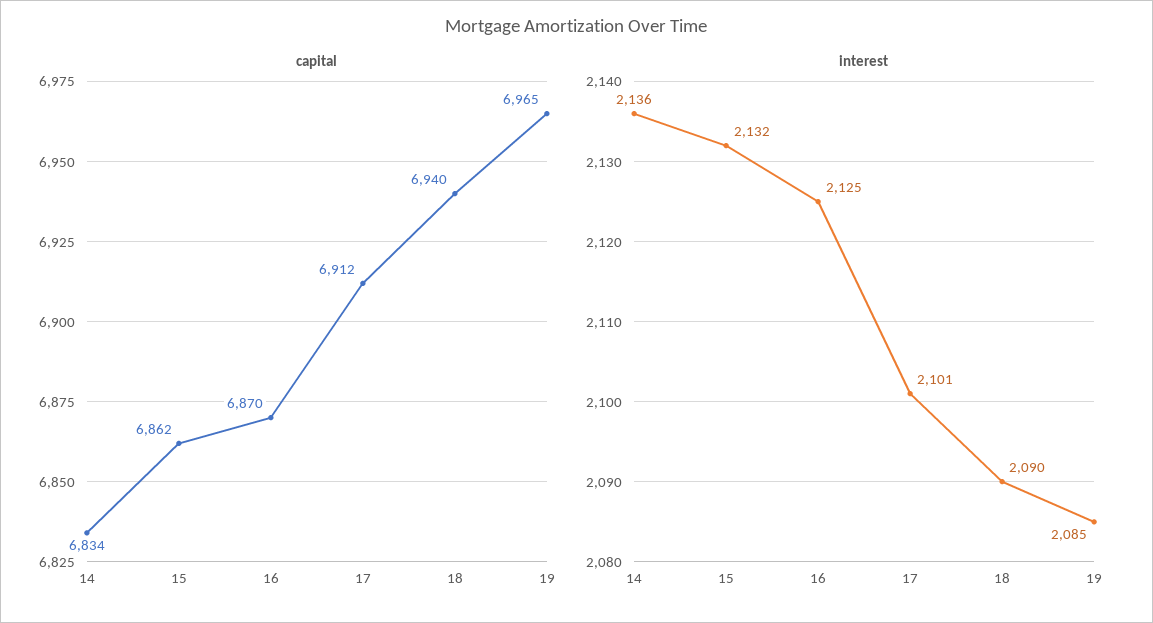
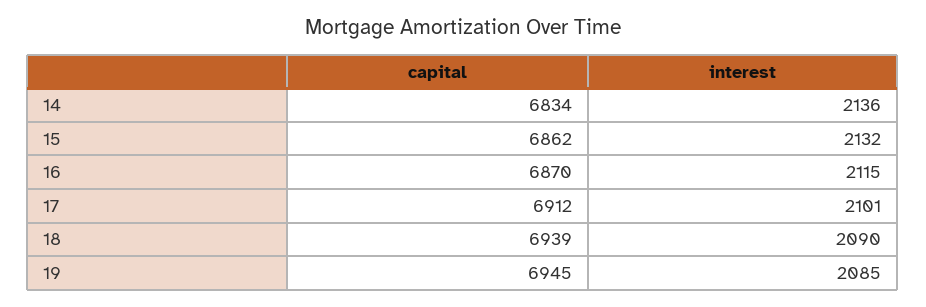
  {
    "capital": {
      "14": 6834,
      "15": 6862,
      "16": 6870,
      "17": 6912,
-     "18": 6940,
+     "18": 6939,
-     "19": 6965
+     "19": 6945
    },
    "interest": {
      "14": 2136,
      "15": 2132,
-     "16": 2125,
+     "16": 2115,
      "17": 2101,
      "18": 2090,
      "19": 2085
    }
  }

